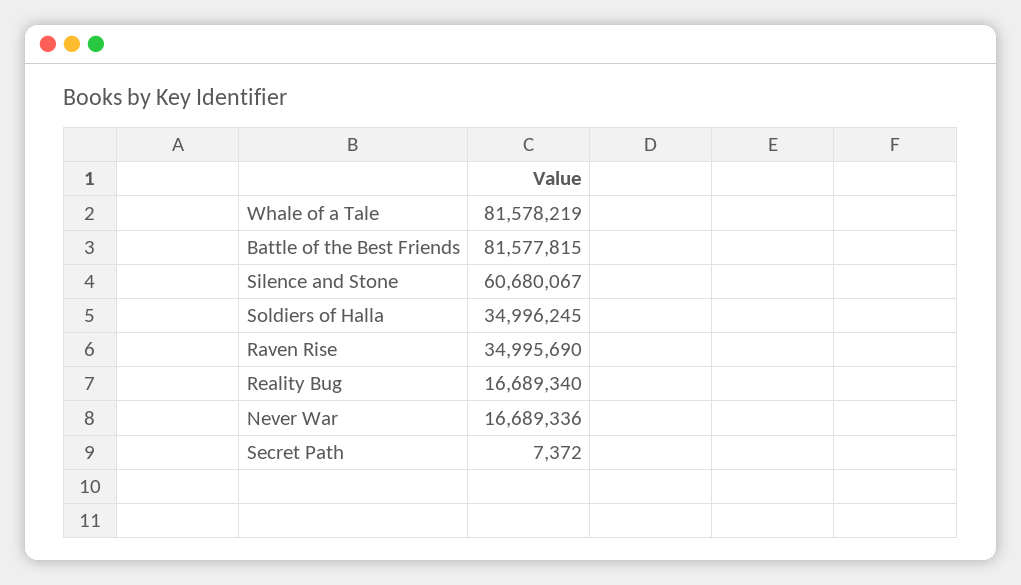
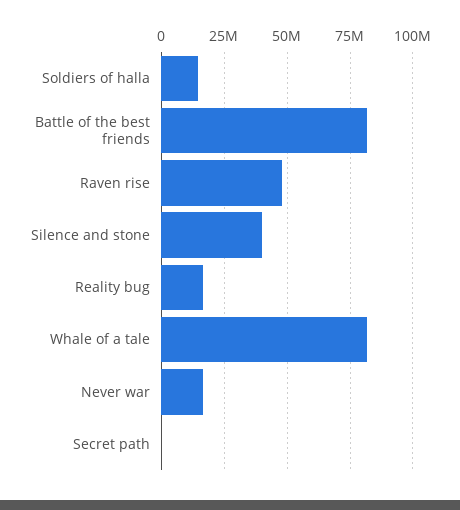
  {
    "Whale of a Tale": 81578219,
    "Battle of the Best Friends": 81577815,
-   "Silence and Stone": 60680067,
+   "Silence and Stone": 40000000,
-   "Soldiers of Halla": 34996245,
+   "Soldiers of Halla": 15000000,
-   "Raven Rise": 34995690,
+   "Raven Rise": 47500000,
    "Reality Bug": 16689340,
    "Never War": 16689336,
    "Secret Path": 7372
  }

